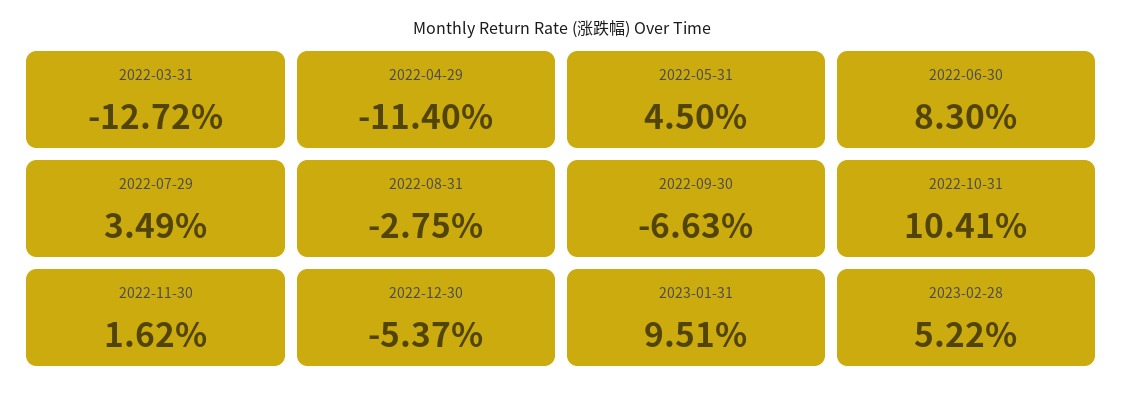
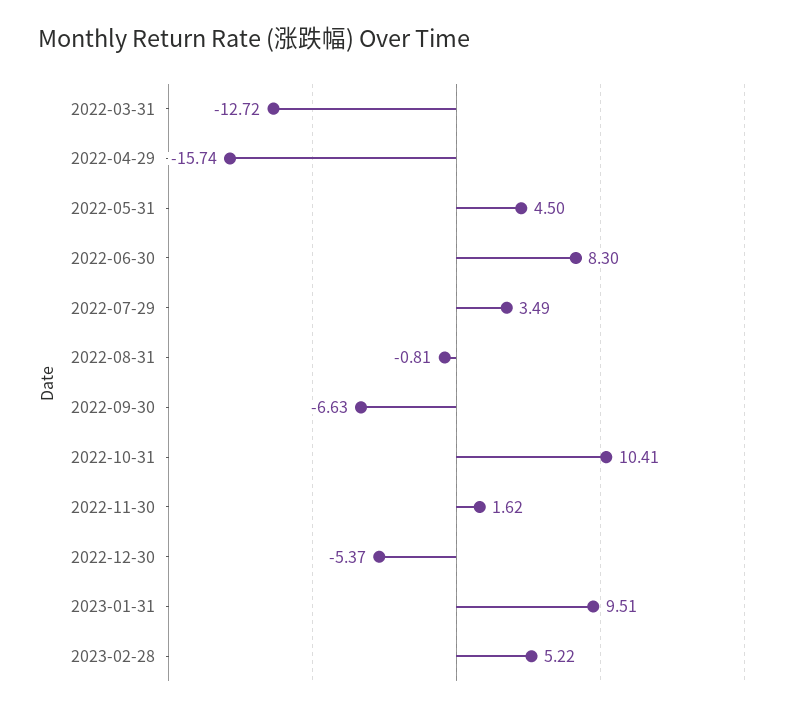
  {
    "2022-03-31": -12.72,
-   "2022-04-29": -11.4,
+   "2022-04-29": -15.74,
    "2022-05-31": 4.5,
    "2022-06-30": 8.3,
    "2022-07-29": 3.49,
-   "2022-08-31": -2.75,
+   "2022-08-31": -0.81,
    "2022-09-30": -6.63,
    "2022-10-31": 10.41,
    "2022-11-30": 1.62,
    "2022-12-30": -5.37,
    "2023-01-31": 9.51,
    "2023-02-28": 5.22
  }

